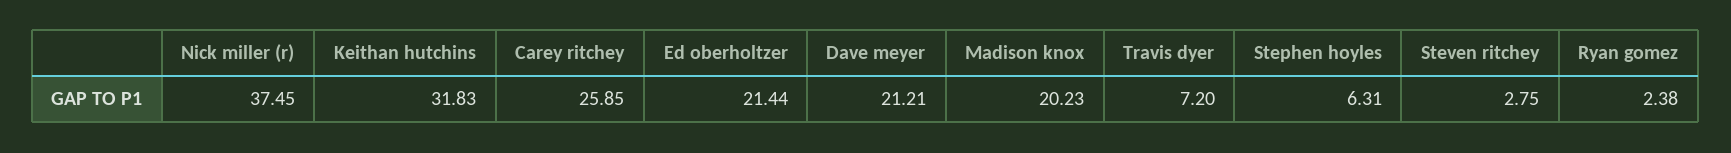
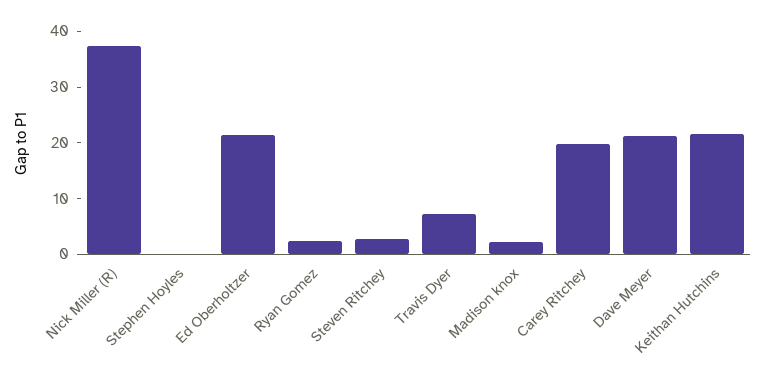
  {
    "Nick miller (r)": 37.45,
-   "Keithan hutchins": 31.83,
+   "Keithan hutchins": 22,
-   "Carey ritchey": 25.85,
+   "Carey ritchey": 20,
    "Ed oberholtzer": 21.44,
    "Dave meyer": 21.21,
-   "Madison knox": 20.23,
+   "Madison knox": 2,
    "Travis dyer": 7.2,
-   "Stephen hoyles": 6.31,
+   "Stephen hoyles": 0,
    "Steven ritchey": 2.75,
    "Ryan gomez": 2.38
  }

